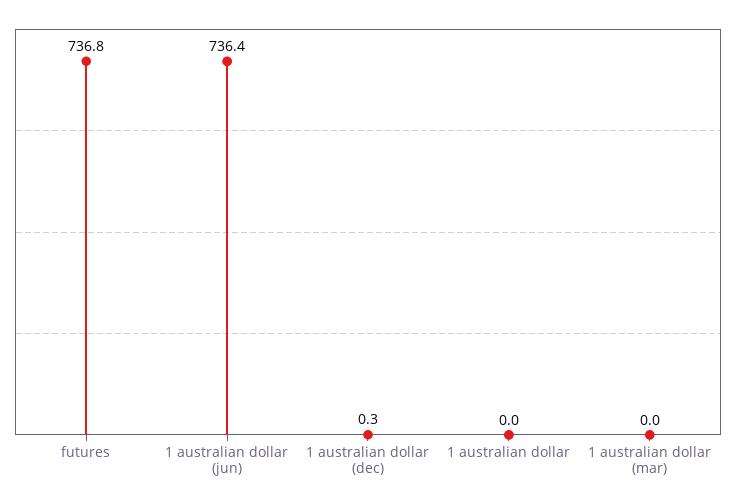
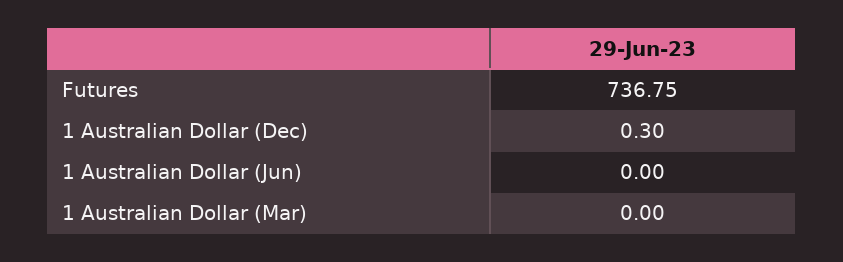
  {
    "futures": 736.75,
-   "1 australian dollar (jun)": 736.4,
+   "1 australian dollar (jun)": 0,
    "1 australian dollar (dec)": 0.3,
-   "1 australian dollar": 0,
    "1 australian dollar (mar)": 0
  }

